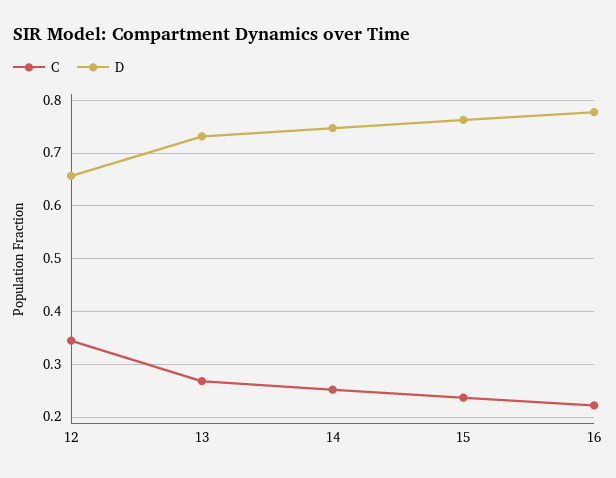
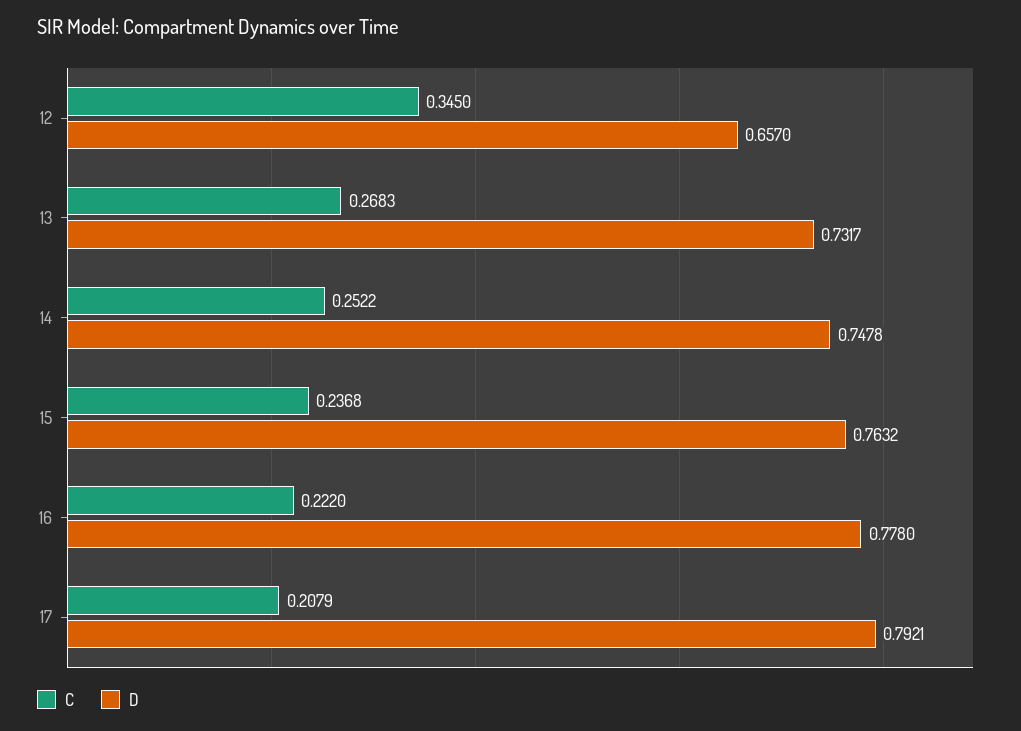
  {
    "C": {
      "12": 0.345,
      "13": 0.2683,
      "14": 0.2522,
      "15": 0.2368,
-     "16": 0.222
+     "16": 0.222,
+     "17": 0.2079
    },
    "D": {
      "12": 0.657,
      "13": 0.7317,
      "14": 0.7478,
      "15": 0.7632,
-     "16": 0.778
+     "16": 0.778,
+     "17": 0.7921
    }
  }

